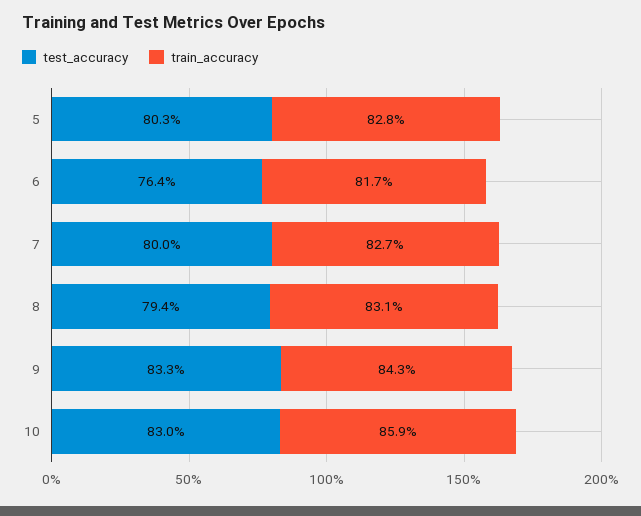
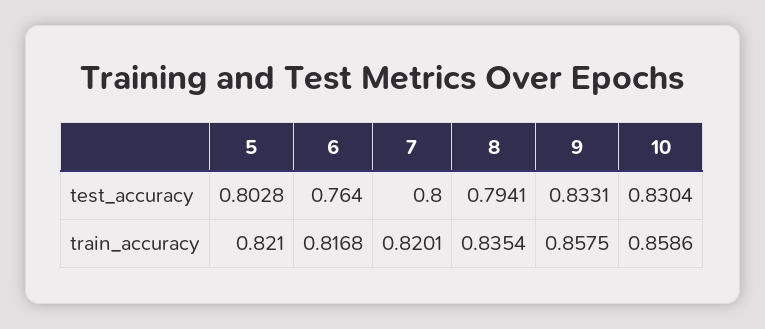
  {
    "test_accuracy": {
      "5": 0.8028,
      "6": 0.764,
      "7": 0.8,
      "8": 0.7941,
      "9": 0.8331,
      "10": 0.8304
    },
    "train_accuracy": {
-     "5": 0.828,
+     "5": 0.821,
      "6": 0.8168,
-     "7": 0.827,
+     "7": 0.8201,
-     "8": 0.831,
+     "8": 0.8354,
-     "9": 0.843,
+     "9": 0.8575,
      "10": 0.8586
    }
  }

